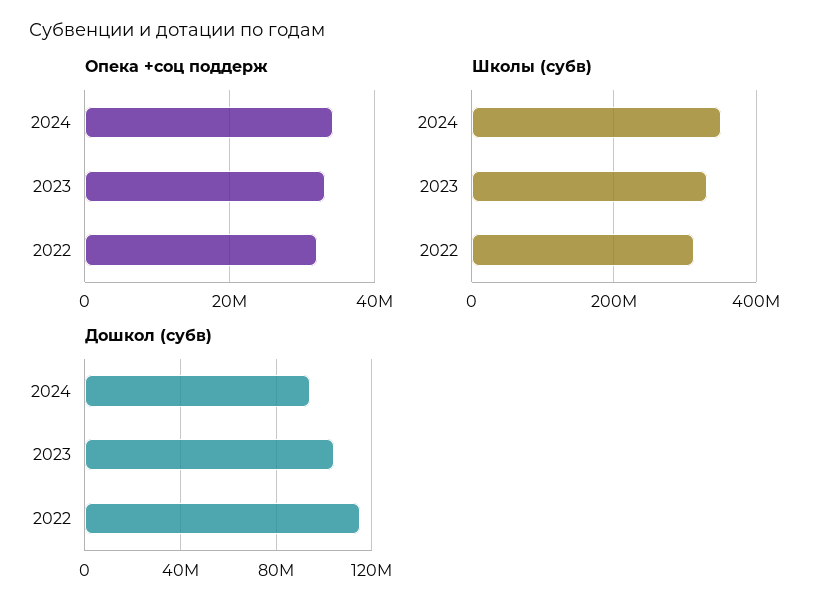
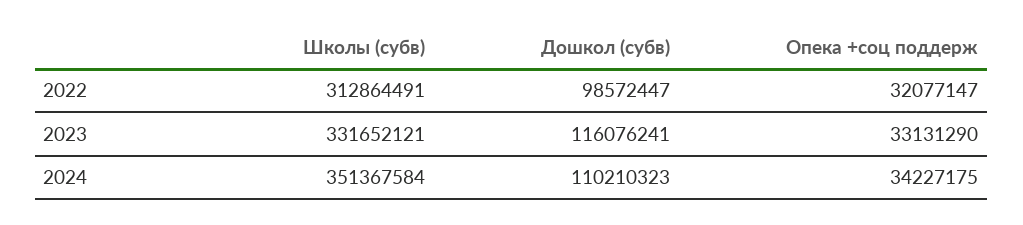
  {
    "Опека +соц поддерж": {
      "2024": 34227175,
      "2023": 33131290,
      "2022": 32077147
    },
    "Школы (субв)": {
      "2024": 351367584,
      "2023": 331652121,
      "2022": 312864491
    },
    "Дошкол (субв)": {
-     "2024": 95000000,
+     "2024": 110210323,
-     "2023": 105000000,
+     "2023": 116076241,
-     "2022": 115000000
+     "2022": 98572447
    }
  }

